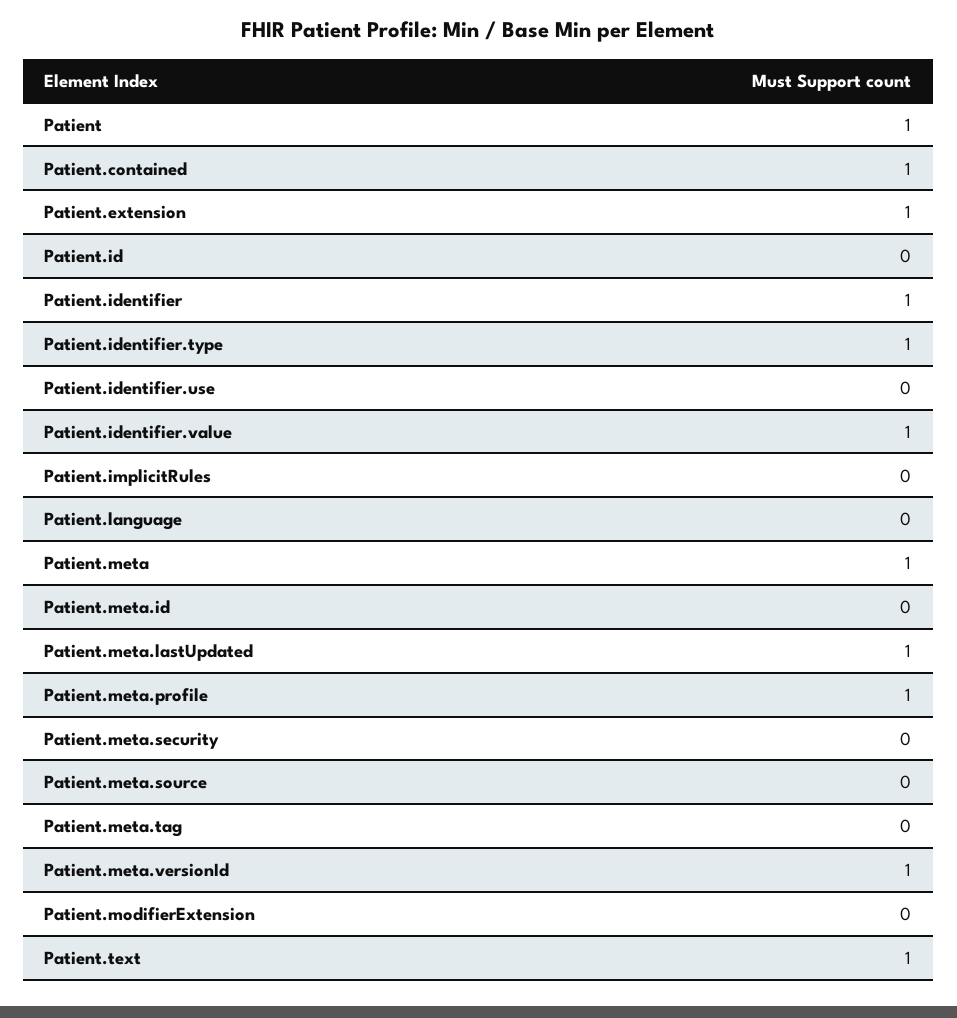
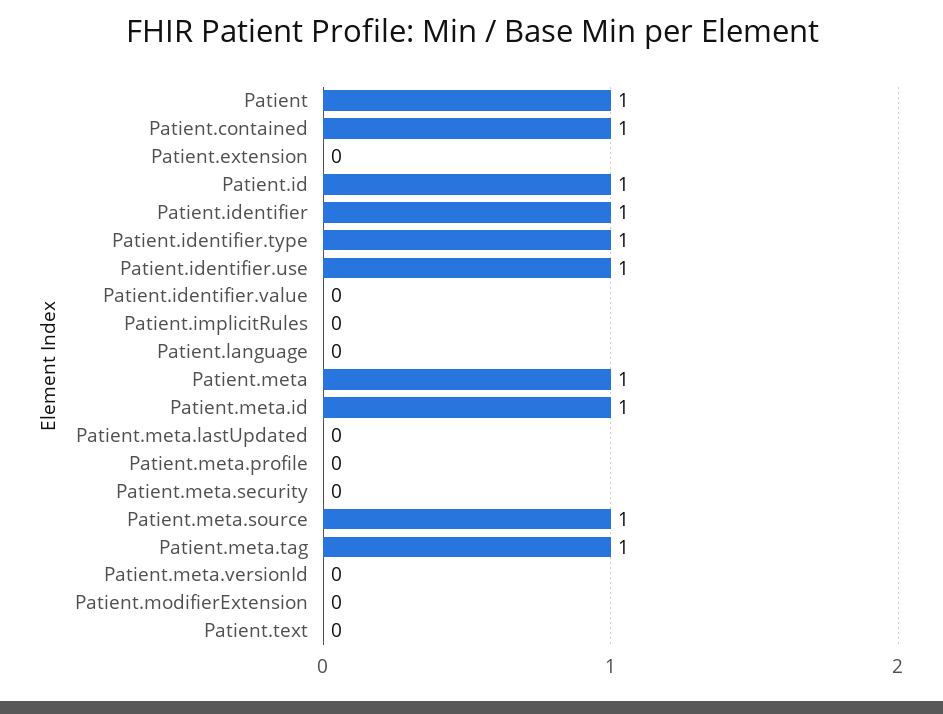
  {
    "Patient": 1,
    "Patient.contained": 1,
-   "Patient.extension": 1,
+   "Patient.extension": 0,
-   "Patient.id": 0,
+   "Patient.id": 1,
    "Patient.identifier": 1,
    "Patient.identifier.type": 1,
-   "Patient.identifier.use": 0,
+   "Patient.identifier.use": 1,
-   "Patient.identifier.value": 1,
+   "Patient.identifier.value": 0,
    "Patient.implicitRules": 0,
    "Patient.language": 0,
    "Patient.meta": 1,
-   "Patient.meta.id": 0,
+   "Patient.meta.id": 1,
-   "Patient.meta.lastUpdated": 1,
+   "Patient.meta.lastUpdated": 0,
-   "Patient.meta.profile": 1,
+   "Patient.meta.profile": 0,
    "Patient.meta.security": 0,
-   "Patient.meta.source": 0,
+   "Patient.meta.source": 1,
-   "Patient.meta.tag": 0,
+   "Patient.meta.tag": 1,
-   "Patient.meta.versionId": 1,
+   "Patient.meta.versionId": 0,
    "Patient.modifierExtension": 0,
-   "Patient.text": 1
+   "Patient.text": 0
  }

